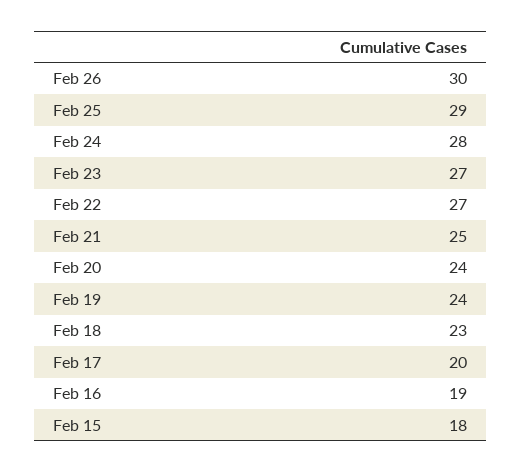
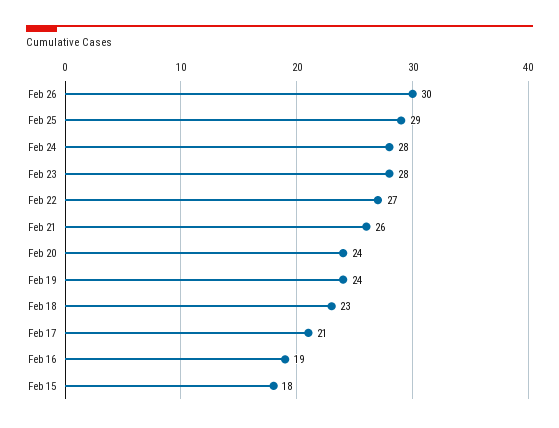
  {
    "Feb 26": 30,
    "Feb 25": 29,
    "Feb 24": 28,
-   "Feb 23": 27,
+   "Feb 23": 28,
    "Feb 22": 27,
-   "Feb 21": 25,
+   "Feb 21": 26,
    "Feb 20": 24,
    "Feb 19": 24,
    "Feb 18": 23,
-   "Feb 17": 20,
+   "Feb 17": 21,
    "Feb 16": 19,
    "Feb 15": 18
  }

